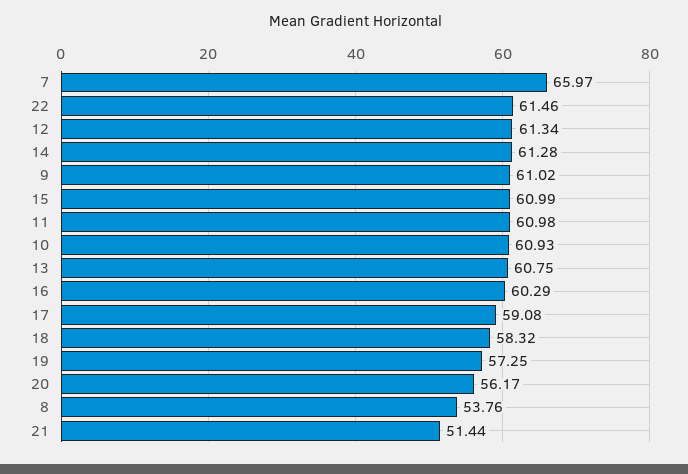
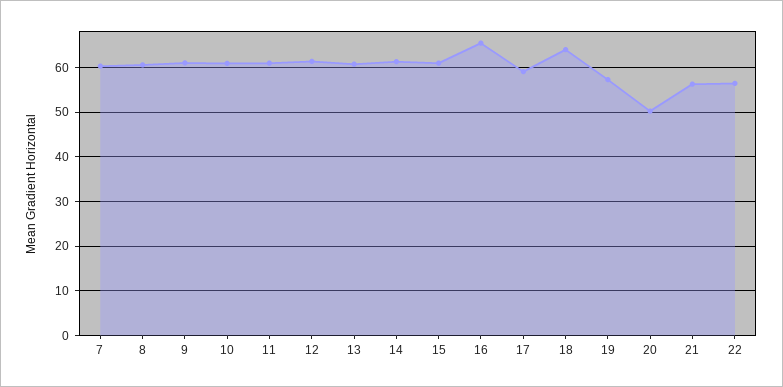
  {
-   "7": 65.97,
+   "7": 60,
-   "22": 61.46,
+   "22": 56,
    "12": 61.34,
    "14": 61.28,
    "9": 61.02,
    "15": 60.99,
    "11": 60.98,
    "10": 60.93,
    "13": 60.75,
-   "16": 60.29,
+   "16": 66,
    "17": 59.08,
-   "18": 58.32,
+   "18": 64,
    "19": 57.25,
-   "20": 56.17,
+   "20": 50,
-   "8": 53.76,
+   "8": 60,
-   "21": 51.44
+   "21": 56
  }

